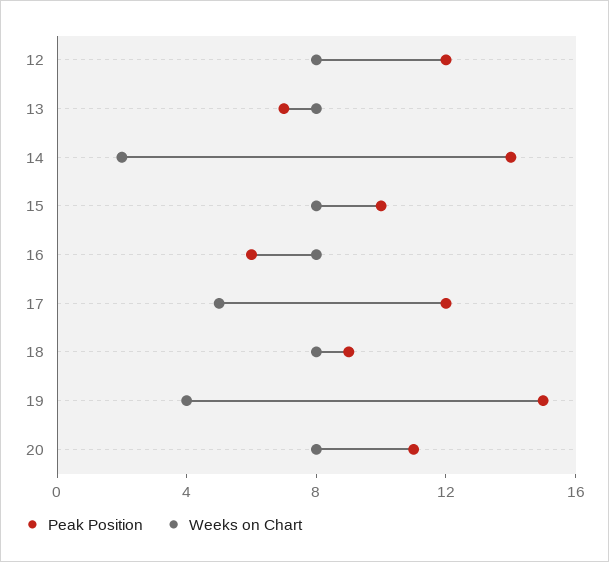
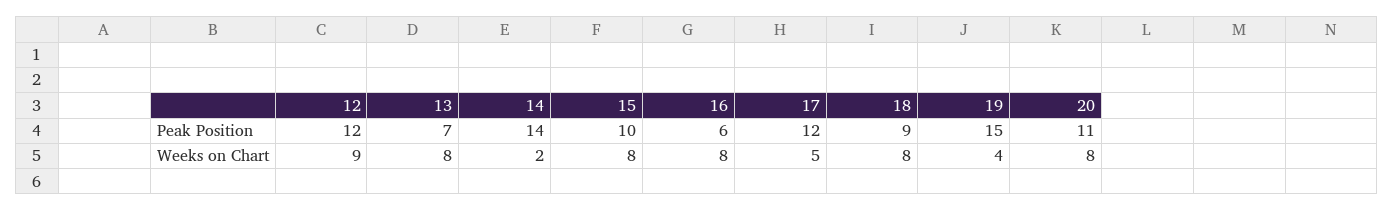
  {
    "Peak Position": {
      "12": 12,
      "13": 7,
      "14": 14,
      "15": 10,
      "16": 6,
      "17": 12,
      "18": 9,
      "19": 15,
      "20": 11
    },
    "Weeks on Chart": {
-     "12": 8,
+     "12": 9,
      "13": 8,
      "14": 2,
      "15": 8,
      "16": 8,
      "17": 5,
      "18": 8,
      "19": 4,
      "20": 8
    }
  }

